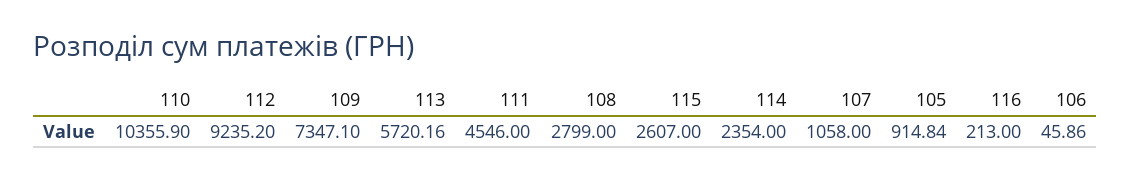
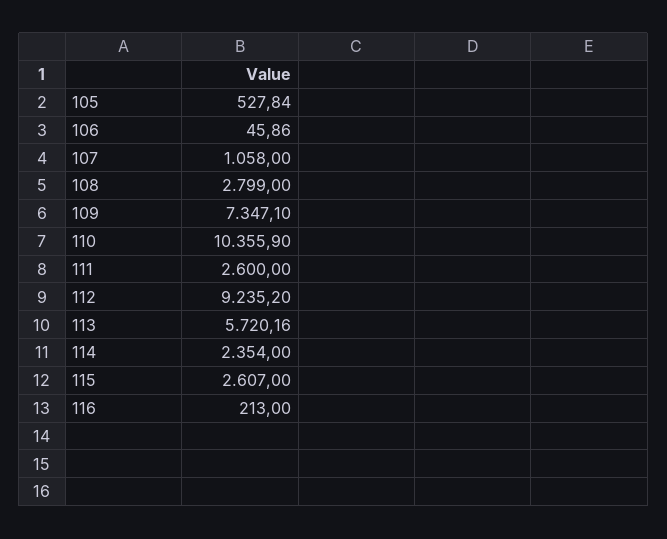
  {
    "110": 10355.9,
    "112": 9235.2,
    "109": 7347.1,
    "113": 5720.16,
-   "111": 4546,
+   "111": 2600,
    "108": 2799,
    "115": 2607,
    "114": 2354,
    "107": 1058,
-   "105": 914.84,
+   "105": 527.84,
    "116": 213,
    "106": 45.86
  }

